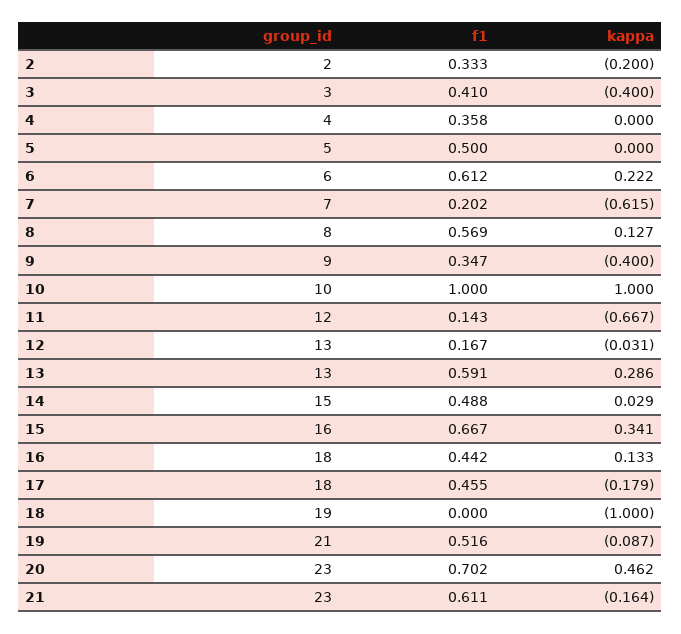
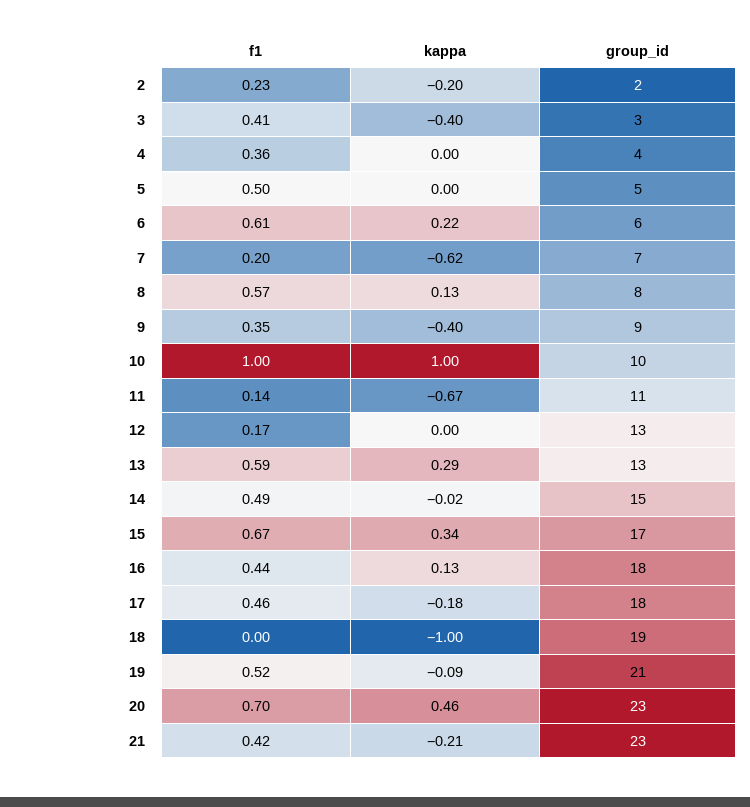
  {
    "group_id": {
      "2": 2,
      "3": 3,
      "4": 4,
      "5": 5,
      "6": 6,
      "7": 7,
      "8": 8,
      "9": 9,
      "10": 10,
-     "11": 12,
+     "11": 11,
      "12": 13,
      "13": 13,
      "14": 15,
-     "15": 16,
+     "15": 17,
      "16": 18,
      "17": 18,
      "18": 19,
      "19": 21,
      "20": 23,
      "21": 23
    },
    "f1": {
-     "2": 0.333,
+     "2": 0.23,
      "3": 0.41,
      "4": 0.358,
      "5": 0.5,
      "6": 0.612,
      "7": 0.202,
      "8": 0.569,
      "9": 0.347,
      "10": 1,
      "11": 0.143,
      "12": 0.167,
      "13": 0.591,
      "14": 0.488,
      "15": 0.667,
      "16": 0.442,
      "17": 0.455,
      "18": 0,
      "19": 0.516,
      "20": 0.702,
-     "21": 0.611
+     "21": 0.42
    },
    "kappa": {
      "2": -0.2,
      "3": -0.4,
      "4": 0,
      "5": 0,
      "6": 0.222,
      "7": -0.615,
      "8": 0.127,
      "9": -0.4,
      "10": 1,
      "11": -0.667,
-     "12": -0.031,
+     "12": 0,
      "13": 0.286,
-     "14": 0.029,
+     "14": -0.02,
      "15": 0.341,
      "16": 0.133,
      "17": -0.179,
      "18": -1,
      "19": -0.087,
      "20": 0.462,
-     "21": -0.164
+     "21": -0.21
    }
  }

